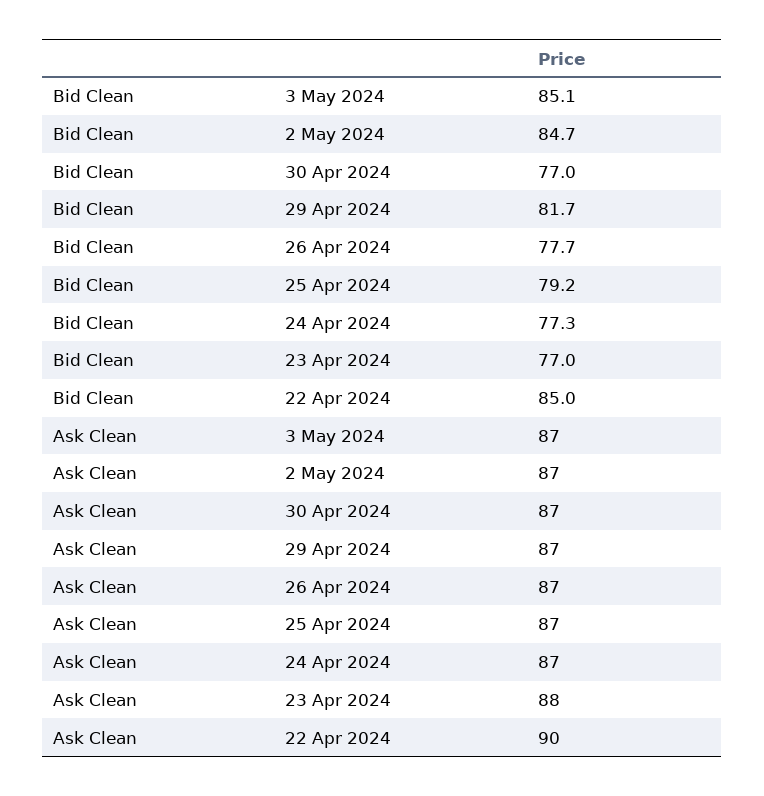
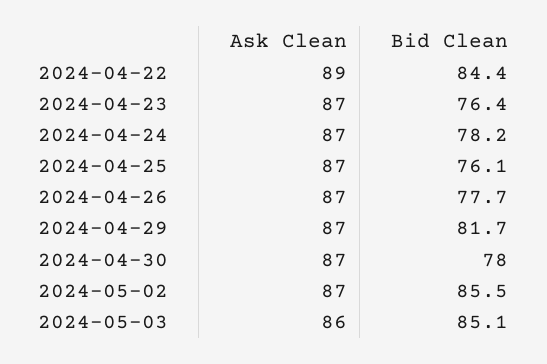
  {
    "Bid Clean": {
      "3 May 2024": 85.1,
-     "2 May 2024": 84.7,
+     "2 May 2024": 85.5,
-     "30 Apr 2024": 77,
+     "30 Apr 2024": 78,
      "29 Apr 2024": 81.7,
      "26 Apr 2024": 77.7,
-     "25 Apr 2024": 79.2,
+     "25 Apr 2024": 76.1,
-     "24 Apr 2024": 77.3,
+     "24 Apr 2024": 78.2,
-     "23 Apr 2024": 77,
+     "23 Apr 2024": 76.4,
-     "22 Apr 2024": 85
+     "22 Apr 2024": 84.4
    },
    "Ask Clean": {
-     "3 May 2024": 87,
+     "3 May 2024": 86,
      "2 May 2024": 87,
      "30 Apr 2024": 87,
      "29 Apr 2024": 87,
      "26 Apr 2024": 87,
      "25 Apr 2024": 87,
      "24 Apr 2024": 87,
-     "23 Apr 2024": 88,
+     "23 Apr 2024": 87,
-     "22 Apr 2024": 90
+     "22 Apr 2024": 89
    }
  }

